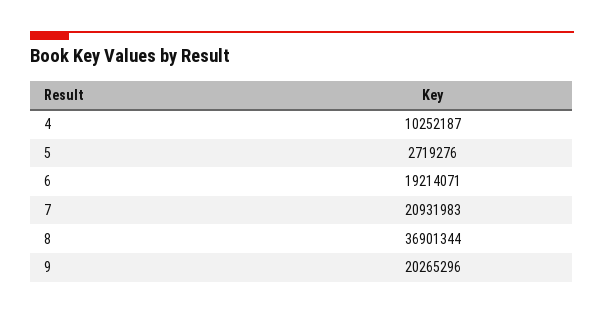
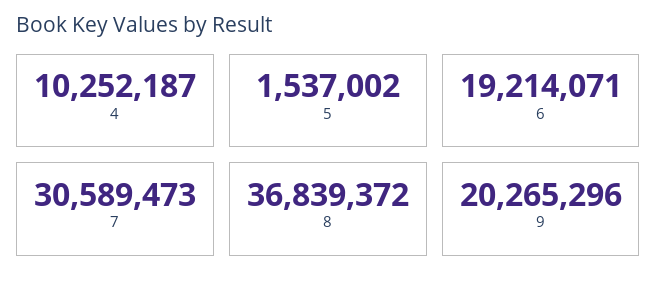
  {
    "4": 10252187,
-   "5": 2719276,
+   "5": 1537002,
    "6": 19214071,
-   "7": 20931983,
+   "7": 30589473,
-   "8": 36901344,
+   "8": 36839372,
    "9": 20265296
  }

